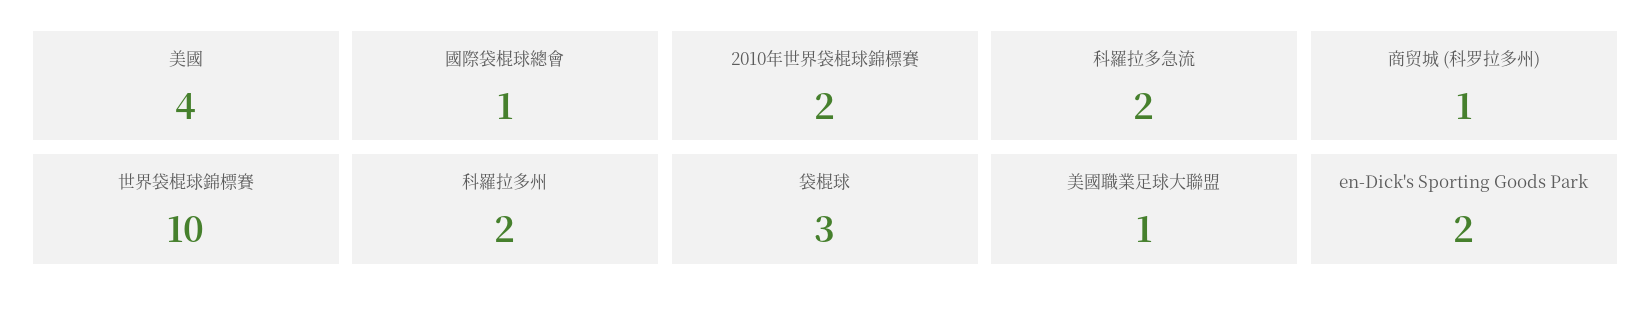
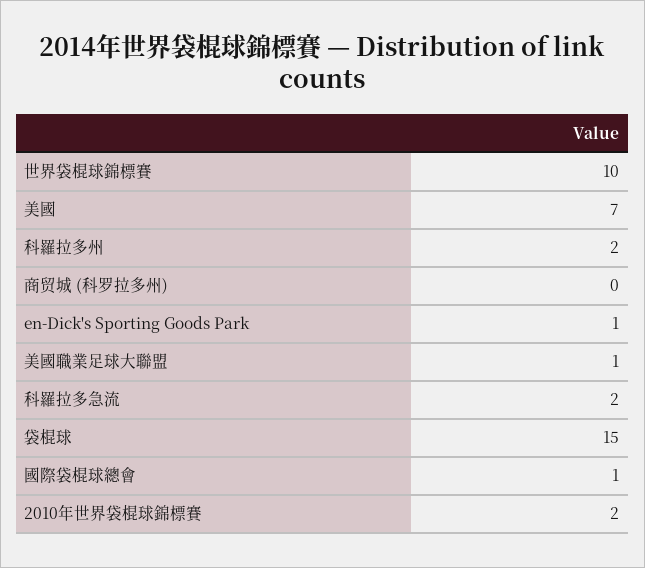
  {
-   "美國": 4,
+   "美國": 7,
    "國際袋棍球總會": 1,
    "2010年世界袋棍球錦標賽": 2,
    "科羅拉多急流": 2,
-   "商贸城 (科罗拉多州)": 1,
+   "商贸城 (科罗拉多州)": 0,
    "世界袋棍球錦標賽": 10,
    "科羅拉多州": 2,
-   "袋棍球": 3,
+   "袋棍球": 15,
    "美國職業足球大聯盟": 1,
-   "en-Dick's Sporting Goods Park": 2
+   "en-Dick's Sporting Goods Park": 1
  }

